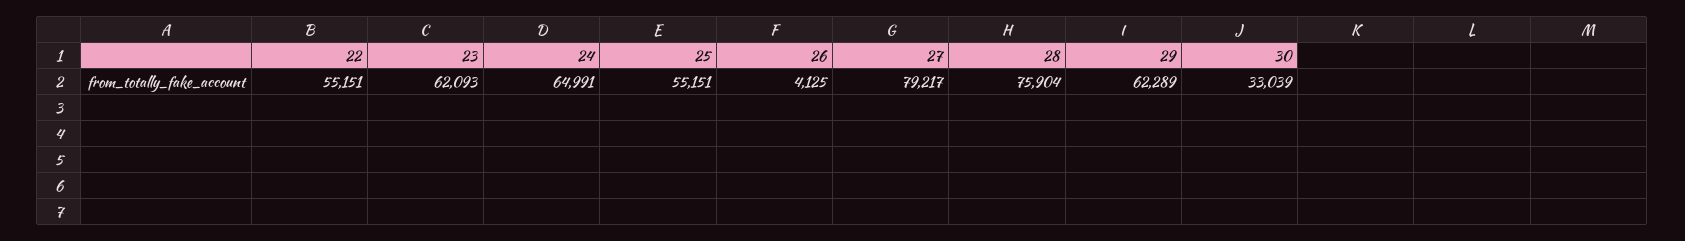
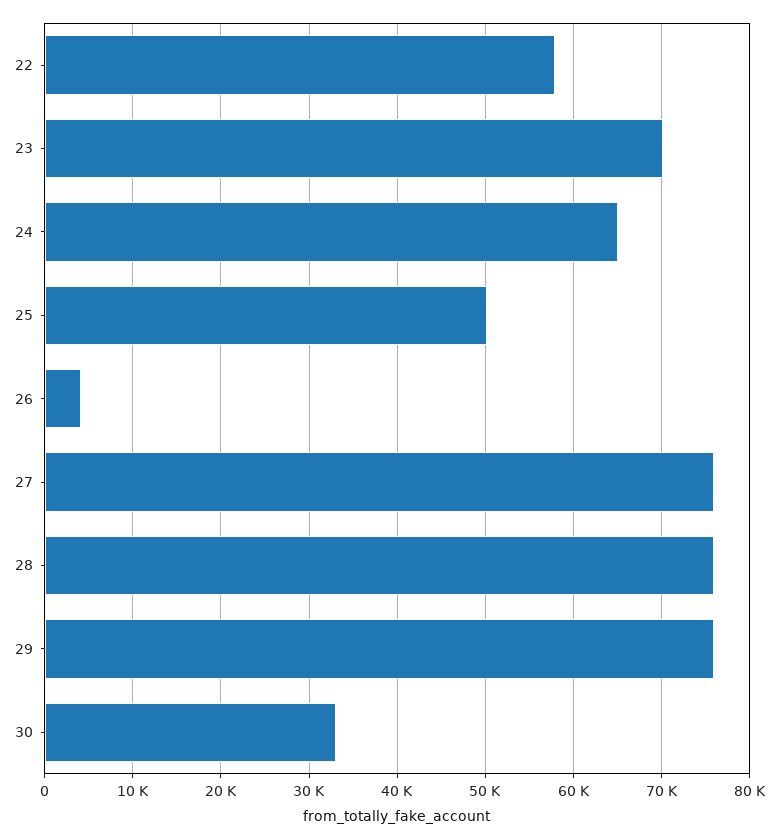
  {
-   "22": 55151,
+   "22": 58000,
-   "23": 62093,
+   "23": 70000,
    "24": 64991,
-   "25": 55151,
+   "25": 50000,
    "26": 4125,
-   "27": 79217,
+   "27": 76000,
    "28": 75904,
-   "29": 62289,
+   "29": 76000,
    "30": 33039
  }

